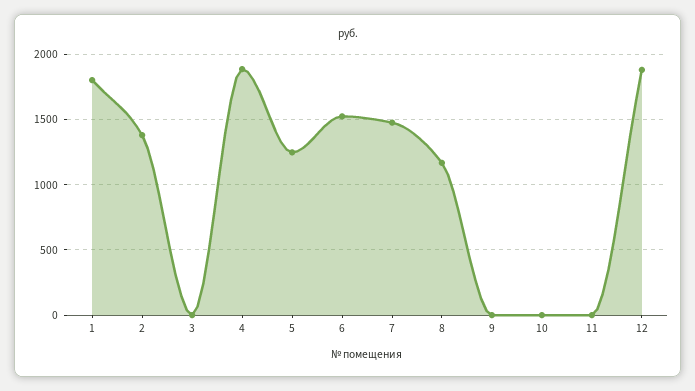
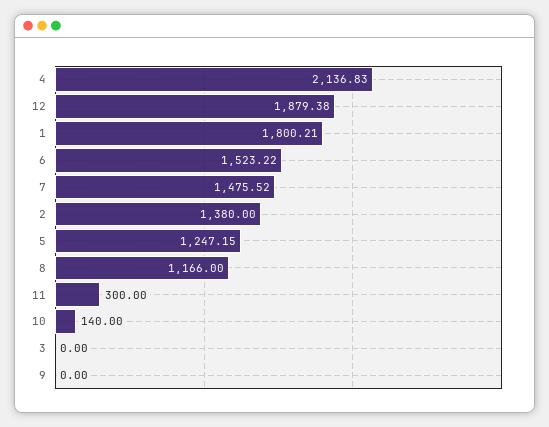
  {
    "1": 1800.21,
    "2": 1380,
    "3": 0,
-   "4": 1900,
+   "4": 2136.83,
    "5": 1247.15,
    "6": 1523.22,
    "7": 1475.52,
    "8": 1166,
    "9": 0,
-   "10": 0,
+   "10": 140,
-   "11": 0,
+   "11": 300,
    "12": 1879.38
  }

